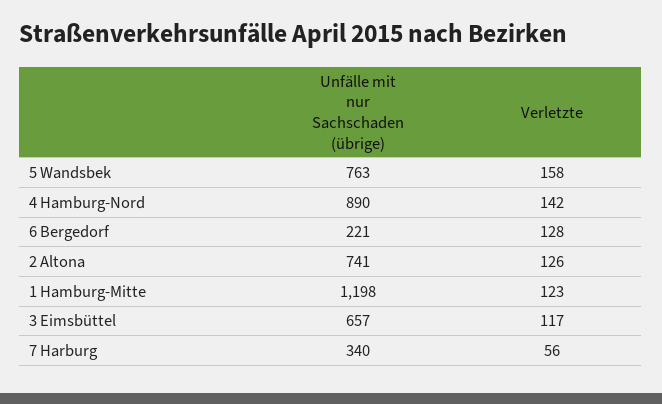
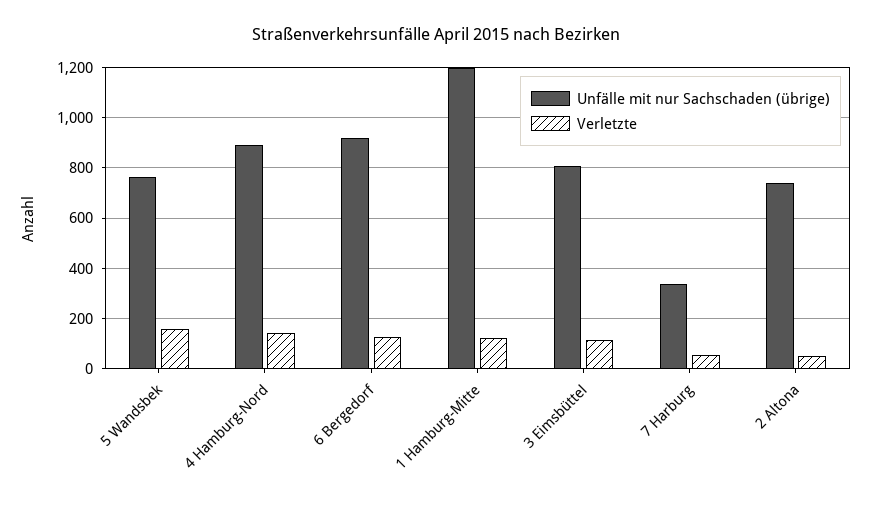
  {
    "Unfälle mit nur Sachschaden (übrige)": {
      "5 Wandsbek": 763,
      "4 Hamburg-Nord": 890,
-     "6 Bergedorf": 221,
+     "6 Bergedorf": 925,
      "2 Altona": 741,
      "1 Hamburg-Mitte": 1198,
-     "3 Eimsbüttel": 657,
+     "3 Eimsbüttel": 800,
      "7 Harburg": 340
    },
    "Verletzte": {
      "5 Wandsbek": 158,
      "4 Hamburg-Nord": 142,
      "6 Bergedorf": 128,
-     "2 Altona": 126,
+     "2 Altona": 50,
      "1 Hamburg-Mitte": 123,
      "3 Eimsbüttel": 117,
      "7 Harburg": 56
    }
  }

